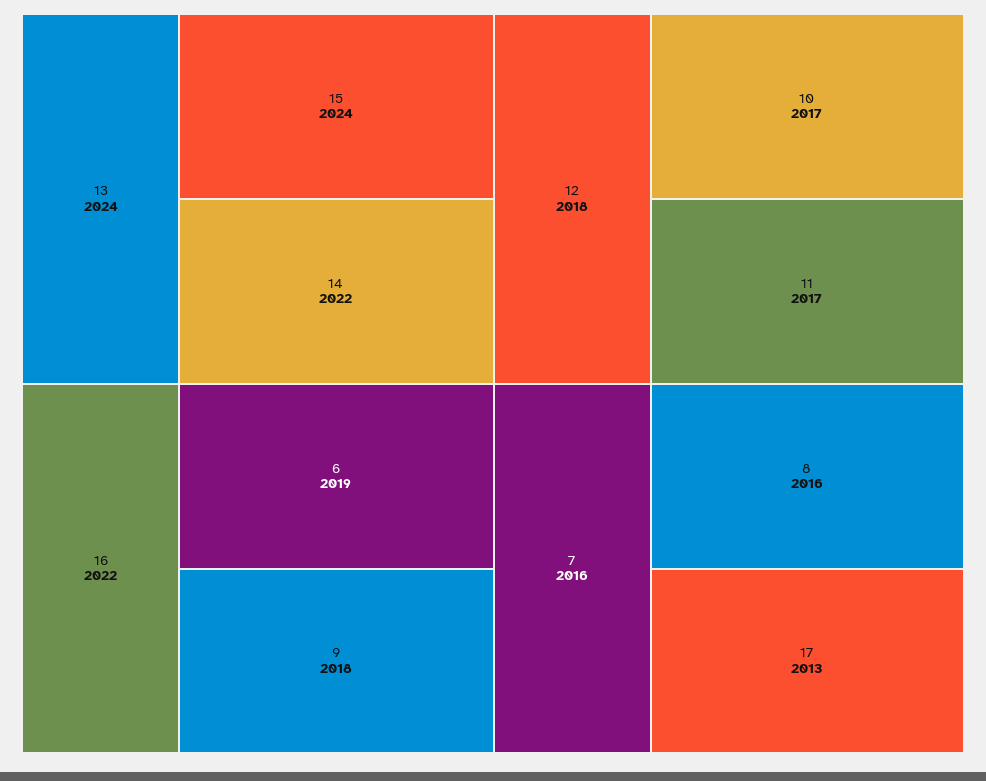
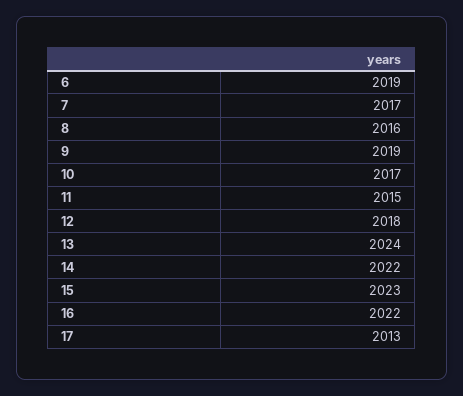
  {
    "13": 2024,
-   "15": 2024,
+   "15": 2023,
    "14": 2022,
    "16": 2022,
    "6": 2019,
-   "9": 2018,
+   "9": 2019,
    "12": 2018,
    "10": 2017,
-   "11": 2017,
+   "11": 2015,
-   "7": 2016,
+   "7": 2017,
    "8": 2016,
    "17": 2013
  }

